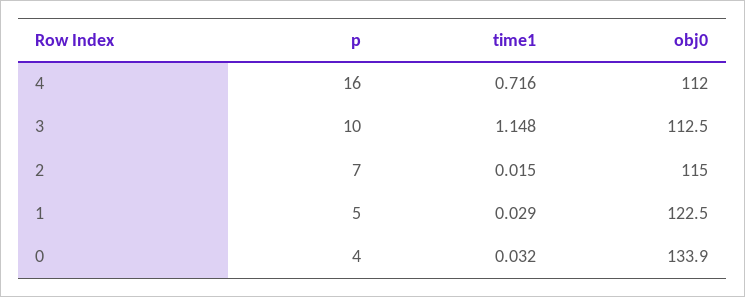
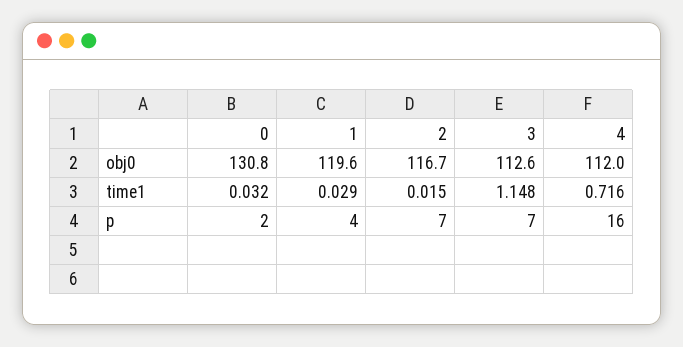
  {
    "p": {
      "4": 16,
-     "3": 10,
+     "3": 7,
      "2": 7,
-     "1": 5,
+     "1": 4,
-     "0": 4
+     "0": 2
    },
    "time1": {
      "4": 0.716,
      "3": 1.148,
      "2": 0.015,
      "1": 0.029,
      "0": 0.032
    },
    "obj0": {
      "4": 112,
-     "3": 112.5,
+     "3": 112.6,
-     "2": 115,
+     "2": 116.7,
-     "1": 122.5,
+     "1": 119.6,
-     "0": 133.9
+     "0": 130.8
    }
  }

